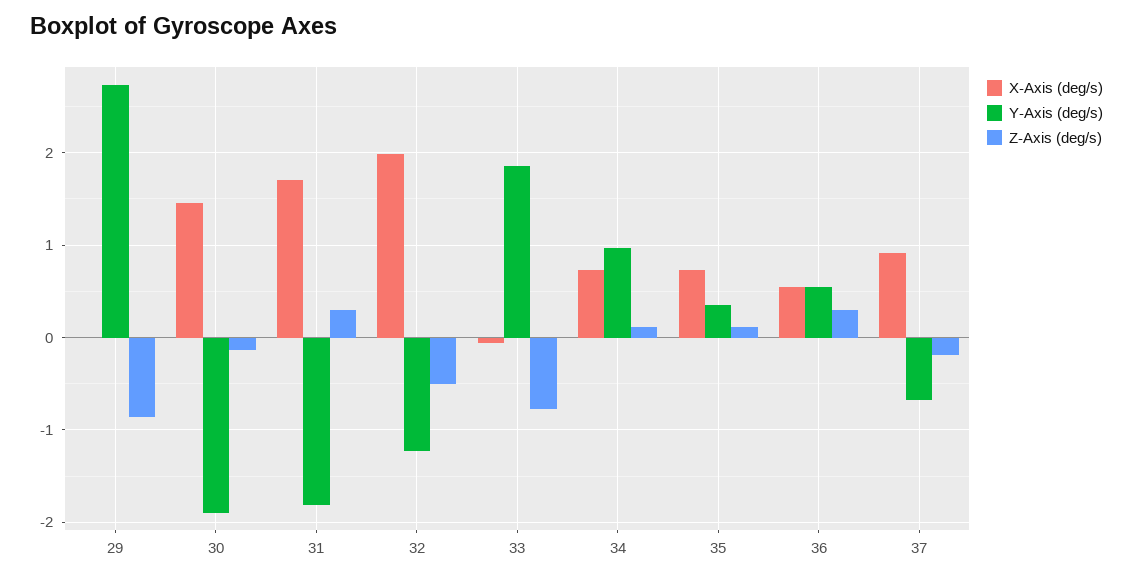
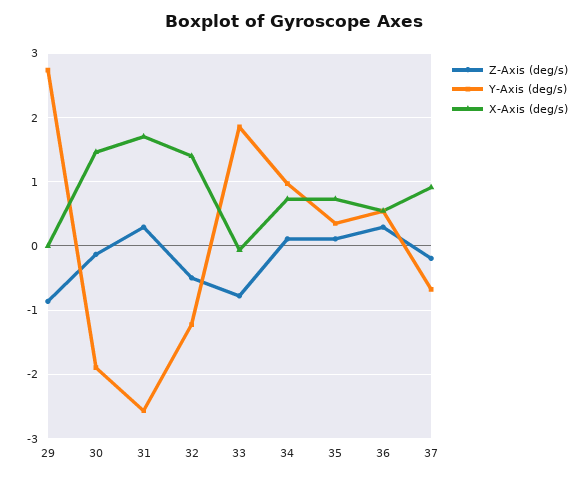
  {
    "X-Axis (deg/s)": {
      "29": 0,
      "30": 1.5,
      "31": 1.7,
-     "32": 2,
+     "32": 1.4,
      "33": -0.1,
      "34": 0.7,
      "35": 0.7,
      "36": 0.5,
      "37": 0.9
    },
    "Y-Axis (deg/s)": {
      "29": 2.7,
      "30": -1.9,
-     "31": -1.8,
+     "31": -2.6,
      "32": -1.2,
      "33": 1.9,
      "34": 1,
      "35": 0.4,
      "36": 0.5,
      "37": -0.7
    },
    "Z-Axis (deg/s)": {
      "29": -0.9,
      "30": -0.1,
      "31": 0.3,
      "32": -0.5,
      "33": -0.8,
      "34": 0.1,
      "35": 0.1,
      "36": 0.3,
      "37": -0.2
    }
  }

